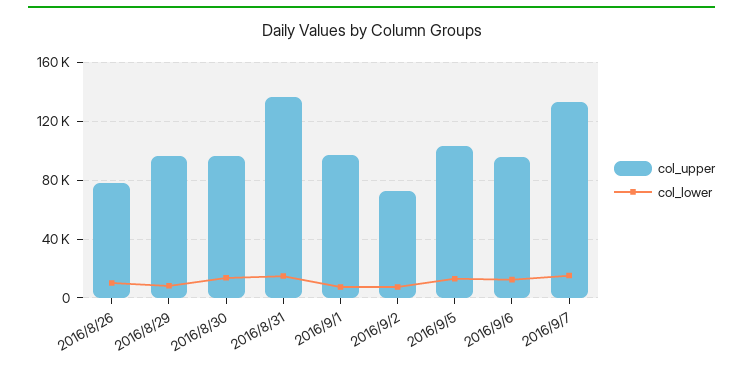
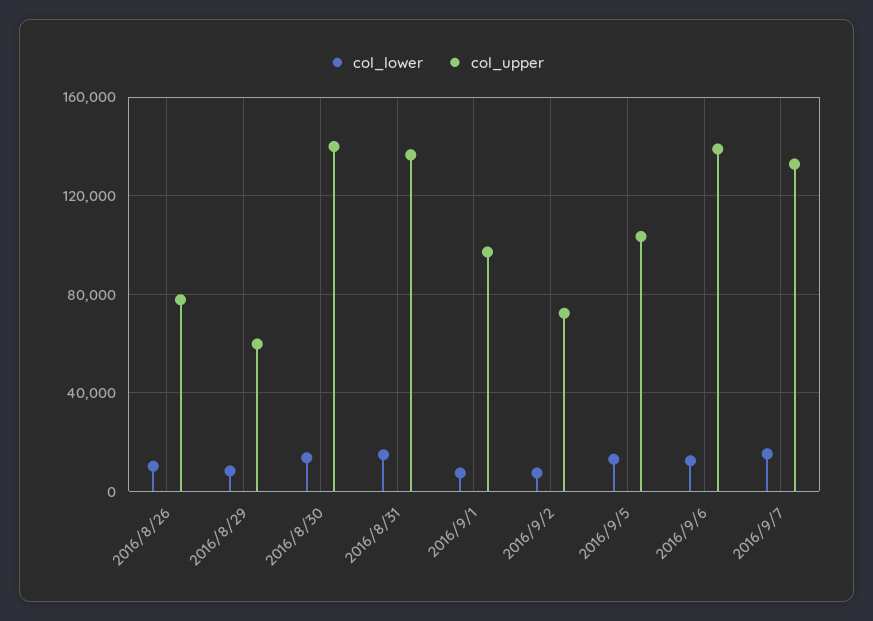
  {
    "col_upper": {
      "2016/8/26": 80000,
-     "2016/8/29": 95000,
+     "2016/8/29": 60000,
-     "2016/8/30": 95000,
+     "2016/8/30": 140000,
      "2016/8/31": 135000,
      "2016/9/1": 95000,
      "2016/9/2": 70000,
      "2016/9/5": 105000,
-     "2016/9/6": 95000,
+     "2016/9/6": 140000,
      "2016/9/7": 135000
    },
    "col_lower": {
      "2016/8/26": 10000,
      "2016/8/29": 10000,
      "2016/8/30": 15000,
      "2016/8/31": 15000,
      "2016/9/1": 5000,
      "2016/9/2": 5000,
      "2016/9/5": 15000,
      "2016/9/6": 10000,
      "2016/9/7": 15000
    }
  }

